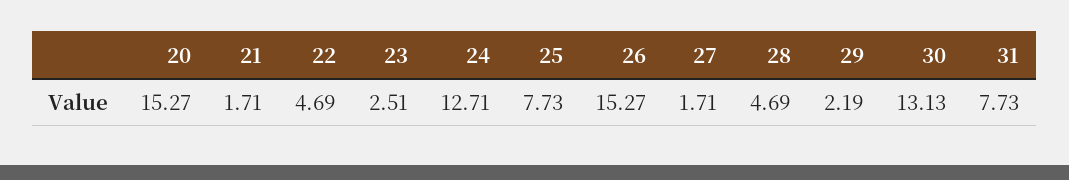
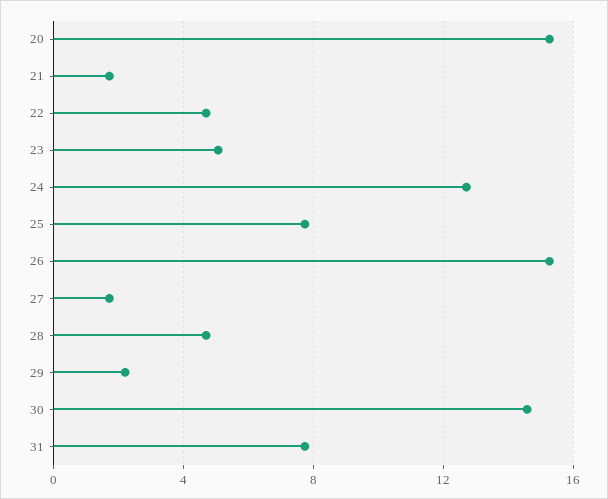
  {
    "20": 15.27,
    "21": 1.71,
    "22": 4.69,
-   "23": 2.51,
+   "23": 5,
    "24": 12.71,
    "25": 7.73,
    "26": 15.27,
    "27": 1.71,
    "28": 4.69,
    "29": 2.19,
-   "30": 13.13,
+   "30": 14.5,
    "31": 7.73
  }

